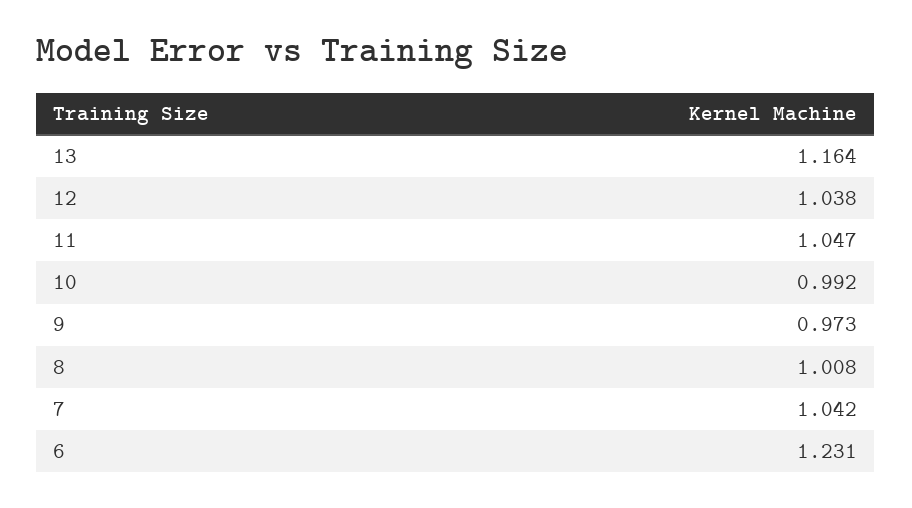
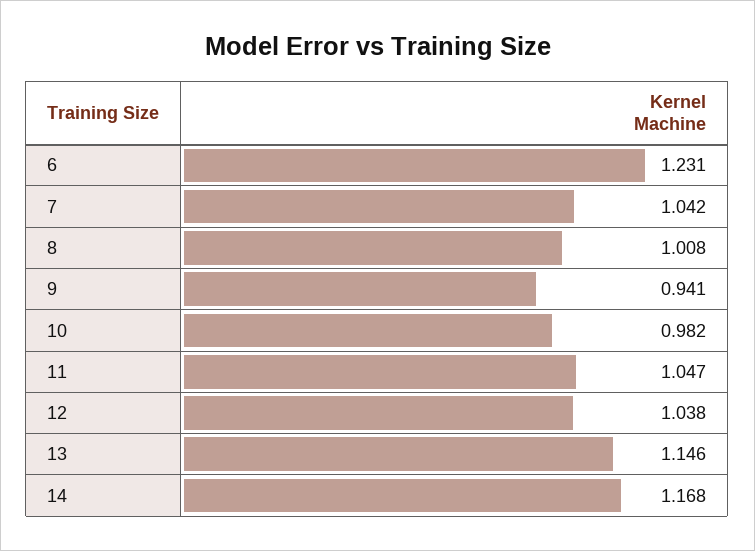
  {
-   "13": 1.164,
+   "13": 1.146,
    "12": 1.038,
    "11": 1.047,
-   "10": 0.992,
+   "10": 0.982,
-   "9": 0.973,
+   "9": 0.941,
    "8": 1.008,
    "7": 1.042,
-   "6": 1.231
+   "6": 1.231,
+   "14": 1.168
  }

